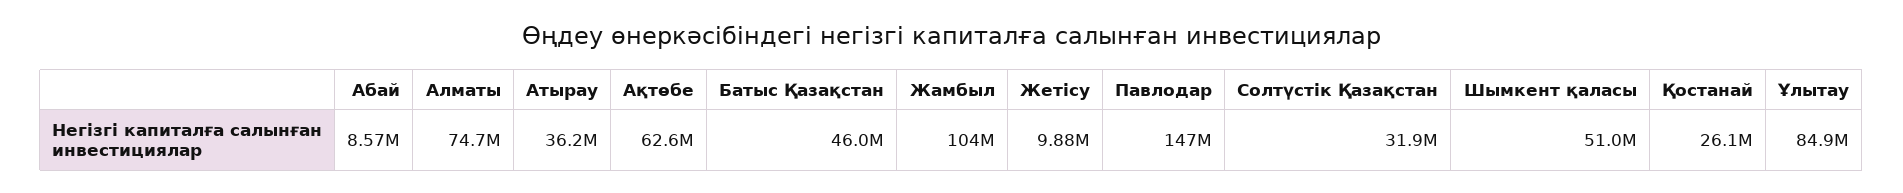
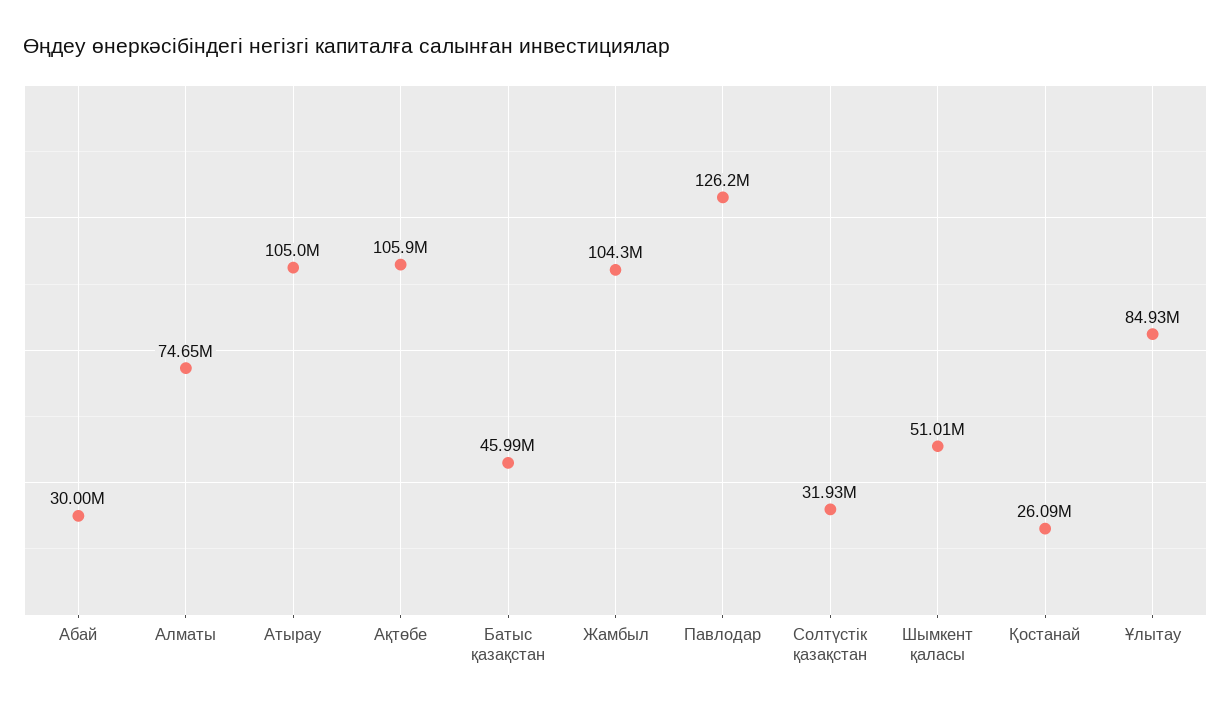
  {
-   "Абай": 8570000,
+   "Абай": 30000000,
    "Алматы": 74650000,
-   "Атырау": 36200000,
+   "Атырау": 105000000,
-   "Ақтөбе": 62600000,
+   "Ақтөбе": 105900000,
    "Батыс Қазақстан": 45990000,
    "Жамбыл": 104300000,
-   "Жетісу": 9880000,
-   "Павлодар": 147000000,
+   "Павлодар": 126200000,
    "Солтүстік Қазақстан": 31930000,
    "Шымкент қаласы": 51010000,
    "Қостанай": 26090000,
    "Ұлытау": 84930000
  }

